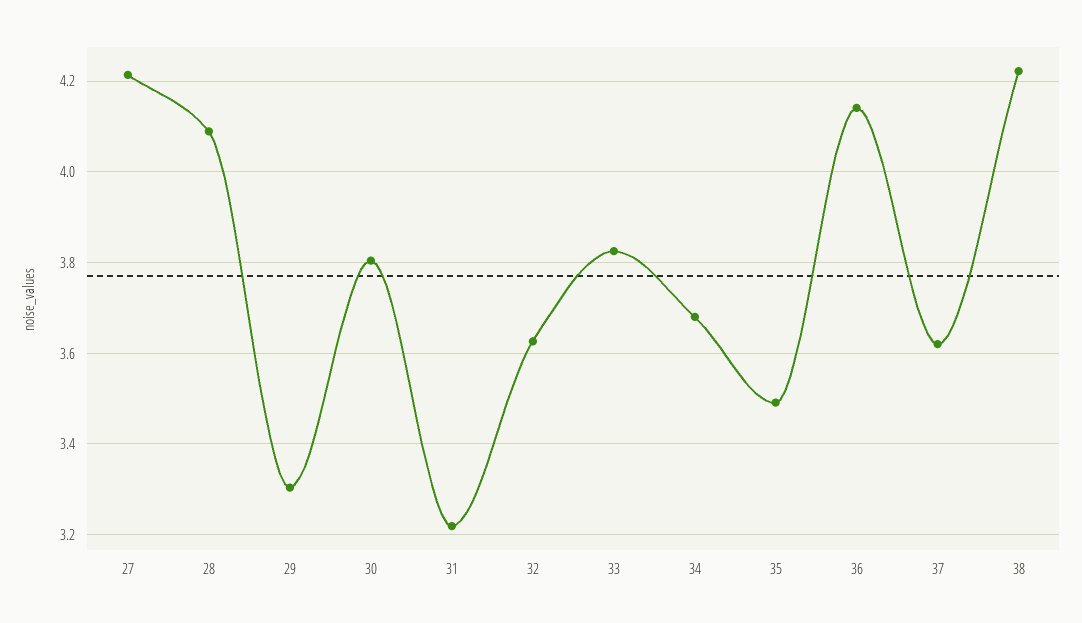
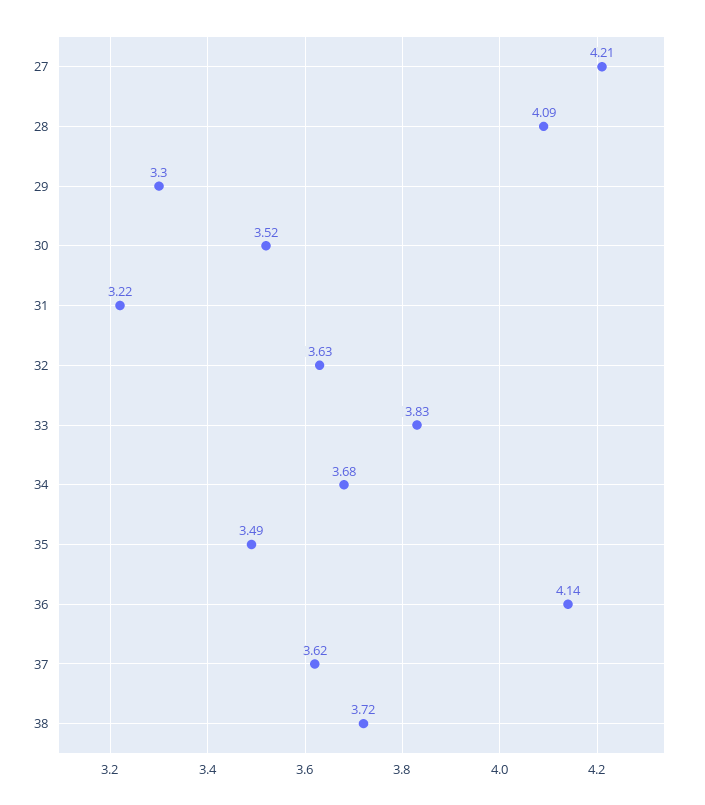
  {
    "27": 4.21,
    "28": 4.09,
    "29": 3.3,
-   "30": 3.8,
+   "30": 3.52,
    "31": 3.22,
    "32": 3.63,
    "33": 3.83,
    "34": 3.68,
    "35": 3.49,
    "36": 4.14,
    "37": 3.62,
-   "38": 4.22
+   "38": 3.72
  }

